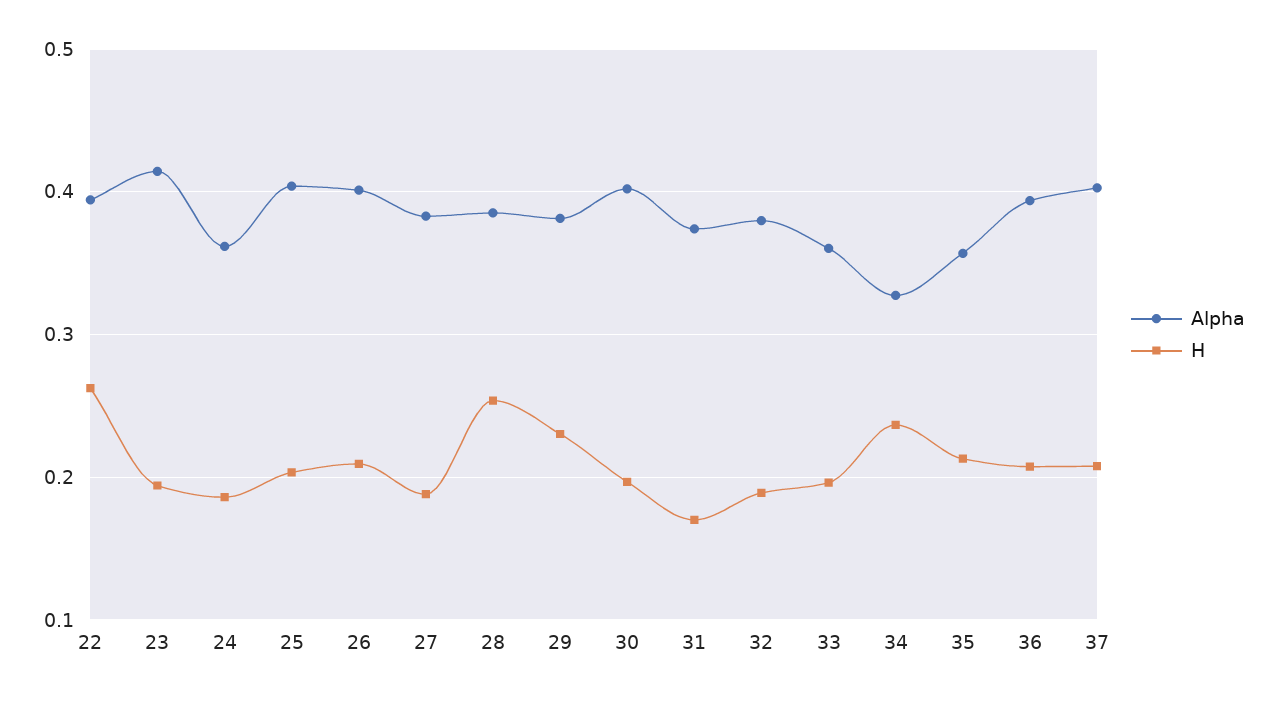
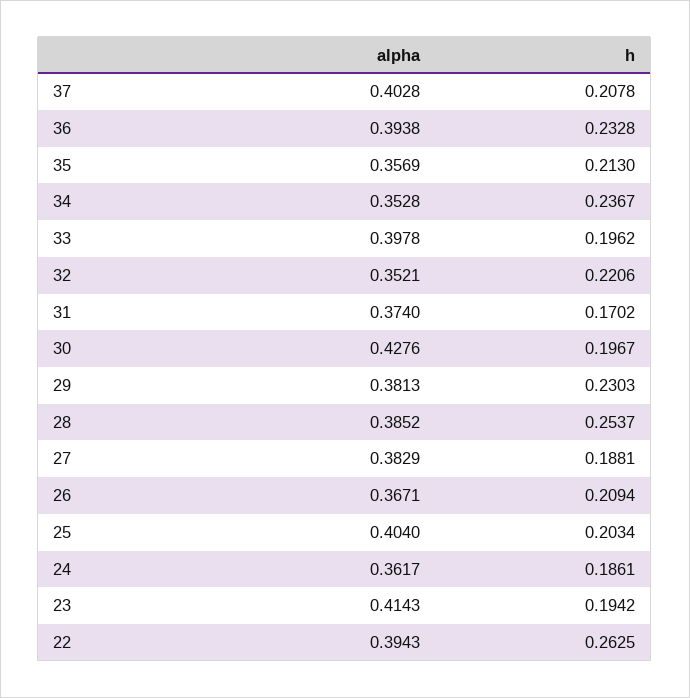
  {
    "Alpha": {
      "22": 0.3943,
      "23": 0.4143,
      "24": 0.3617,
      "25": 0.404,
-     "26": 0.4,
+     "26": 0.3671,
      "27": 0.3829,
      "28": 0.3852,
      "29": 0.3813,
-     "30": 0.4,
+     "30": 0.4276,
      "31": 0.374,
-     "32": 0.38,
+     "32": 0.3521,
-     "33": 0.36,
+     "33": 0.3978,
-     "34": 0.33,
+     "34": 0.3528,
      "35": 0.3569,
      "36": 0.3938,
      "37": 0.4028
    },
    "H": {
      "22": 0.2625,
      "23": 0.1942,
      "24": 0.1861,
      "25": 0.2034,
      "26": 0.2094,
      "27": 0.1881,
      "28": 0.2537,
      "29": 0.2303,
      "30": 0.1967,
      "31": 0.1702,
-     "32": 0.19,
+     "32": 0.2206,
      "33": 0.1962,
      "34": 0.2367,
      "35": 0.213,
-     "36": 0.21,
+     "36": 0.2328,
      "37": 0.2078
    }
  }

